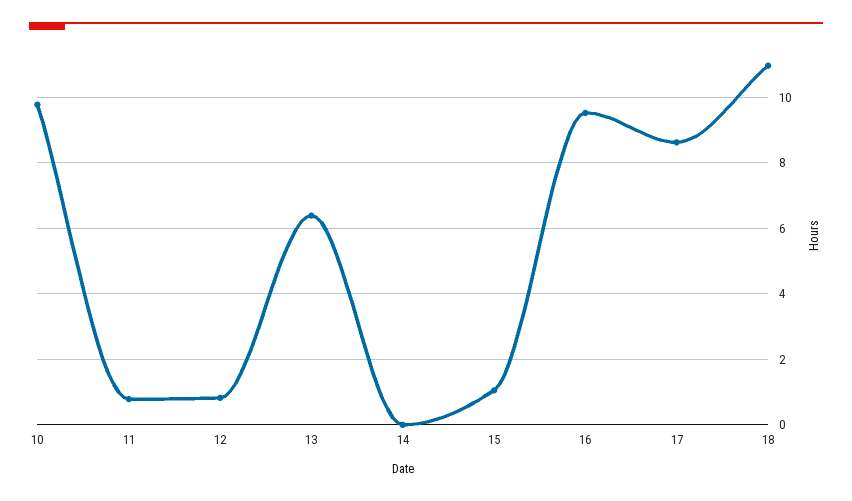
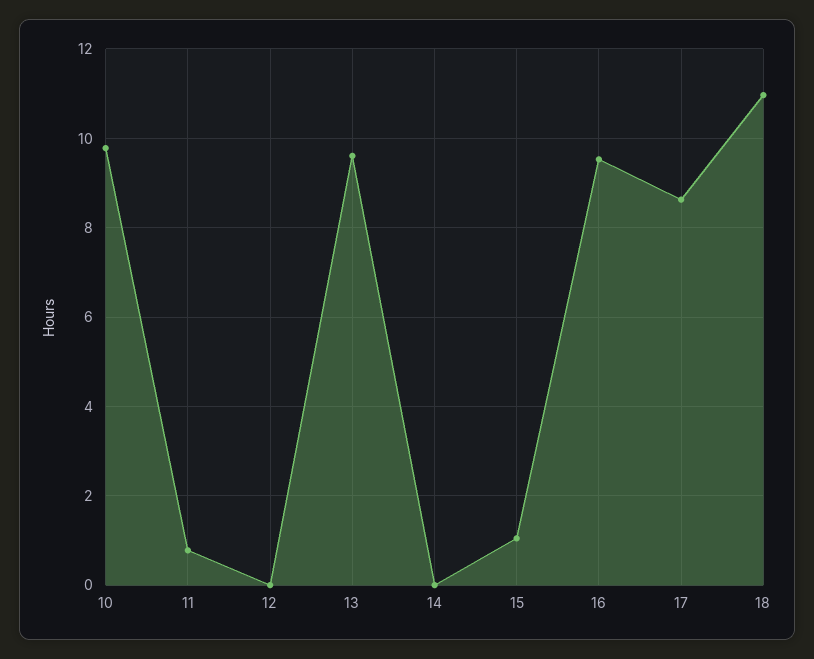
  {
    "10": 9.8,
    "11": 0.8,
-   "12": 0.8,
+   "12": 0,
-   "13": 6.4,
+   "13": 9.6,
    "14": 0,
    "15": 1,
    "16": 9.6,
    "17": 8.6,
    "18": 11
  }

